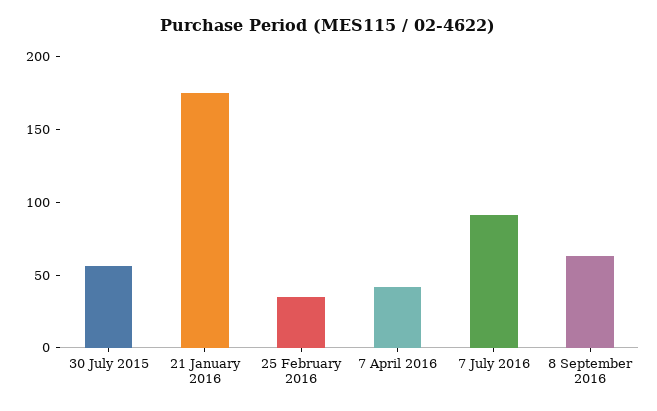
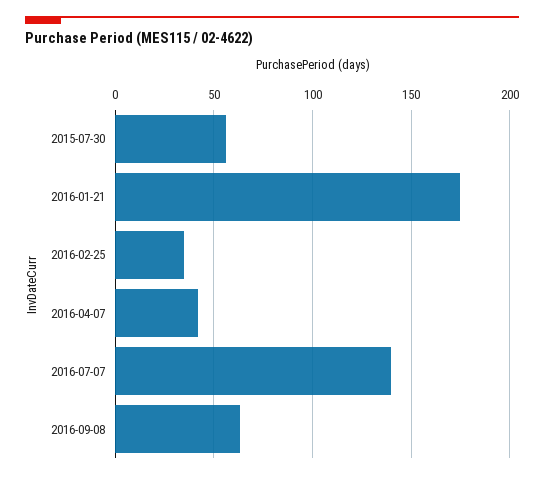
  {
    "30 July 2015": 55,
    "21 January 2016": 175,
    "25 February 2016": 35,
    "7 April 2016": 40,
-   "7 July 2016": 90,
+   "7 July 2016": 140,
    "8 September 2016": 65
  }

